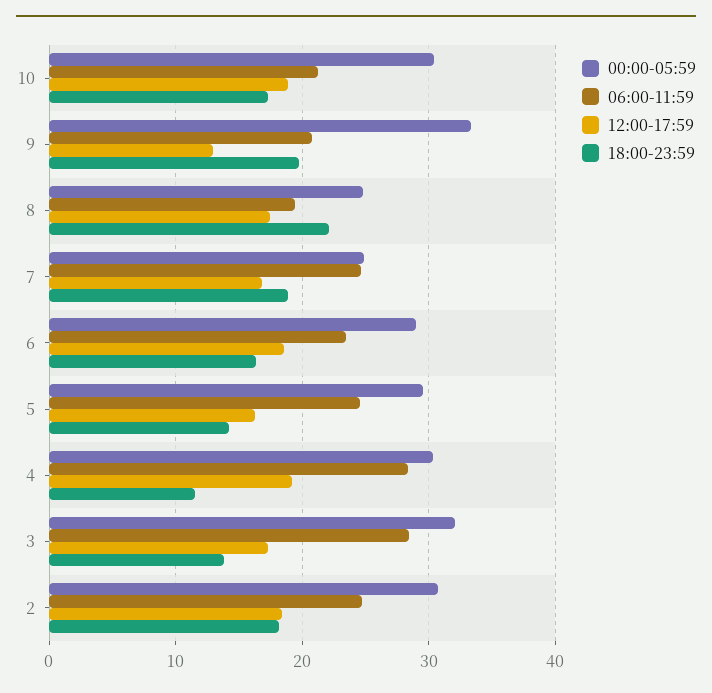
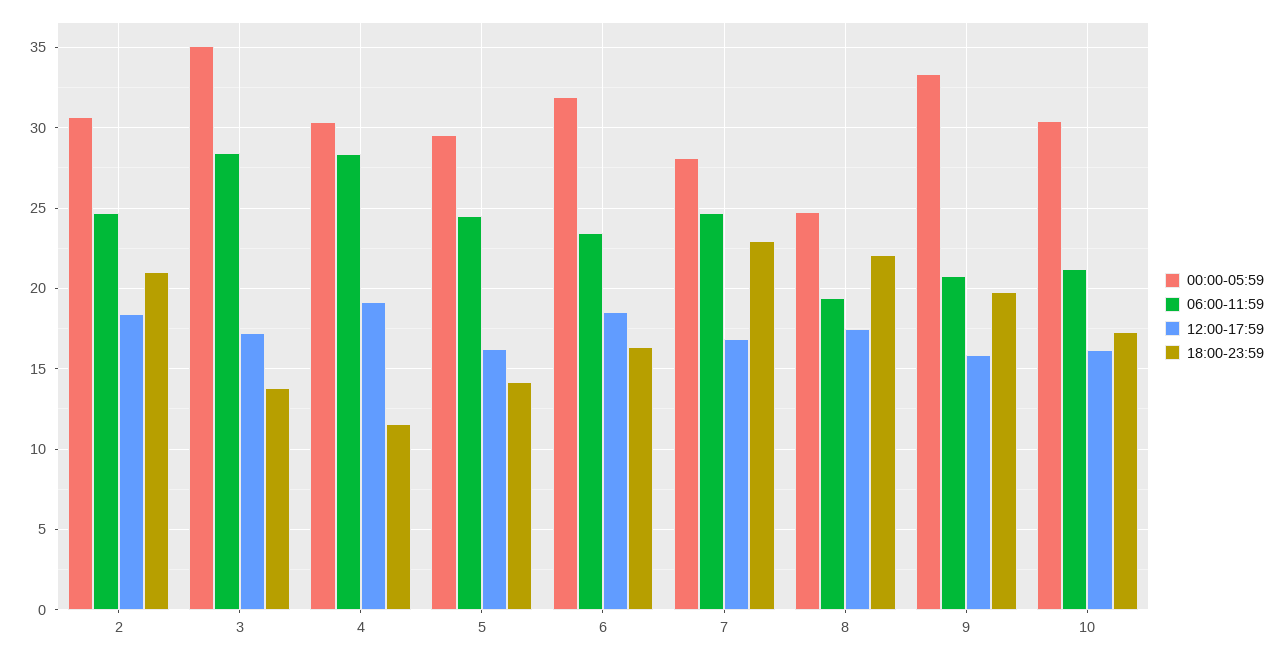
  {
    "00:00-05:59": {
      "10": 30.5,
      "9": 33.5,
      "8": 25,
-     "7": 25,
+     "7": 28,
-     "6": 29,
+     "6": 32,
      "5": 29.5,
      "4": 30.5,
-     "3": 32,
+     "3": 35,
      "2": 30.5
    },
    "06:00-11:59": {
      "10": 21,
      "9": 21,
      "8": 19.5,
      "7": 24.5,
      "6": 23.5,
      "5": 24.5,
      "4": 28.5,
      "3": 28.5,
      "2": 24.5
    },
    "12:00-17:59": {
-     "10": 19,
+     "10": 16,
-     "9": 13,
+     "9": 16,
      "8": 17.5,
      "7": 17,
      "6": 18.5,
      "5": 16.5,
      "4": 19,
      "3": 17.5,
      "2": 18.5
    },
    "18:00-23:59": {
      "10": 17.5,
      "9": 20,
      "8": 22,
-     "7": 19,
+     "7": 23,
      "6": 16.5,
      "5": 14,
      "4": 11.5,
      "3": 14,
-     "2": 18
+     "2": 21
    }
  }

